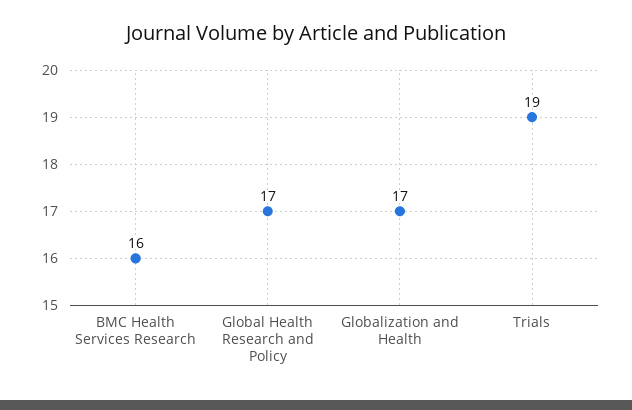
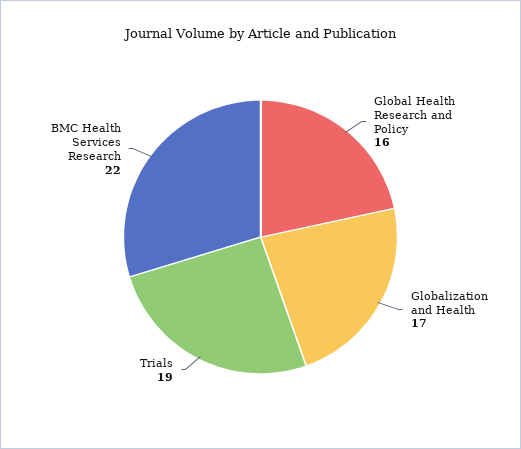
  {
-   "BMC Health Services Research": 16,
+   "BMC Health Services Research": 22,
-   "Global Health Research and Policy": 17,
+   "Global Health Research and Policy": 16,
    "Globalization and Health": 17,
    "Trials": 19
  }

